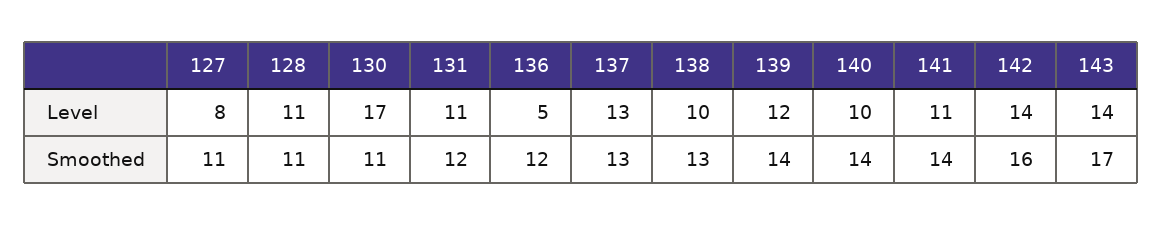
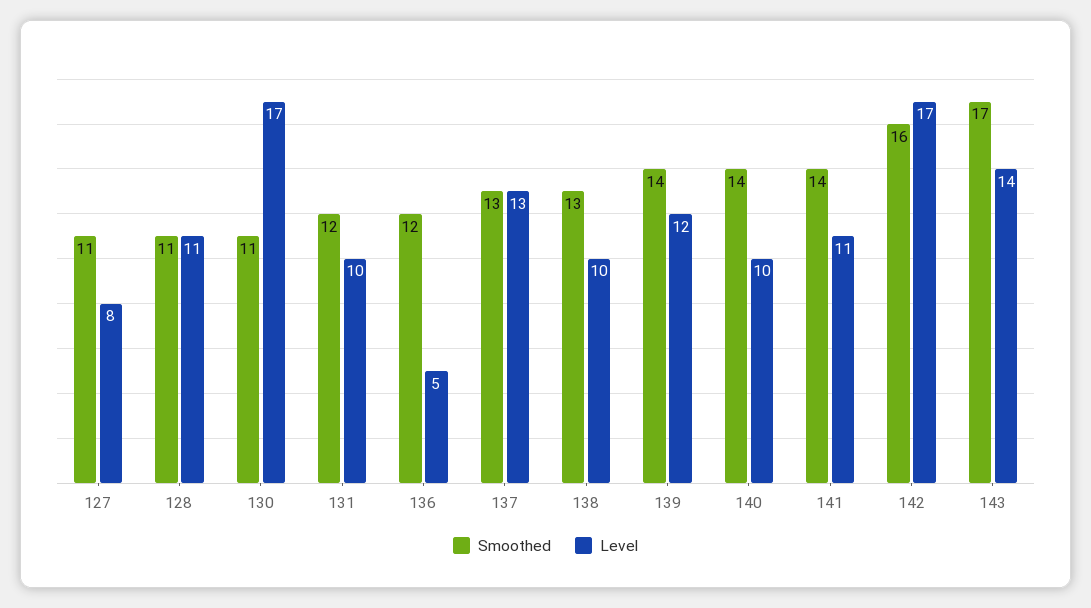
  {
    "Level": {
      "127": 8,
      "128": 11,
      "130": 17,
-     "131": 11,
+     "131": 10,
      "136": 5,
      "137": 13,
      "138": 10,
      "139": 12,
      "140": 10,
      "141": 11,
-     "142": 14,
+     "142": 17,
      "143": 14
    },
    "Smoothed": {
      "127": 11,
      "128": 11,
      "130": 11,
      "131": 12,
      "136": 12,
      "137": 13,
      "138": 13,
      "139": 14,
      "140": 14,
      "141": 14,
      "142": 16,
      "143": 17
    }
  }

